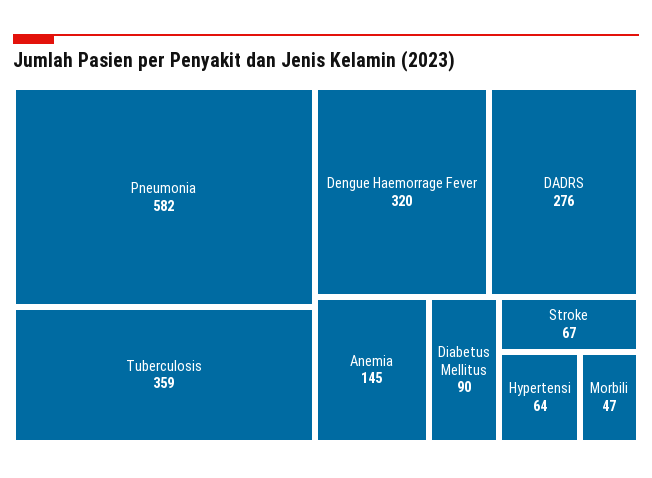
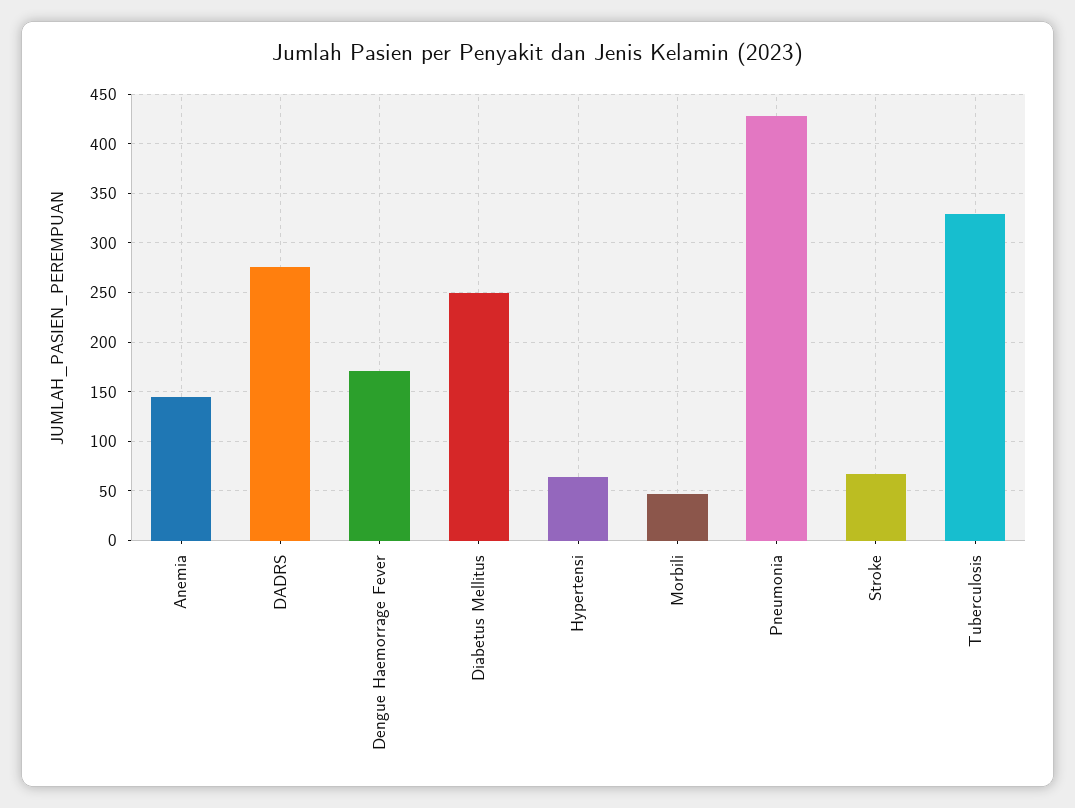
  {
-   "Pneumonia": 582,
+   "Pneumonia": 430,
-   "Tuberculosis": 359,
+   "Tuberculosis": 330,
-   "Dengue Haemorrage Fever": 320,
+   "Dengue Haemorrage Fever": 170,
    "DADRS": 276,
    "Anemia": 145,
-   "Diabetus Mellitus": 90,
+   "Diabetus Mellitus": 250,
    "Stroke": 67,
    "Hypertensi": 64,
    "Morbili": 47
  }

